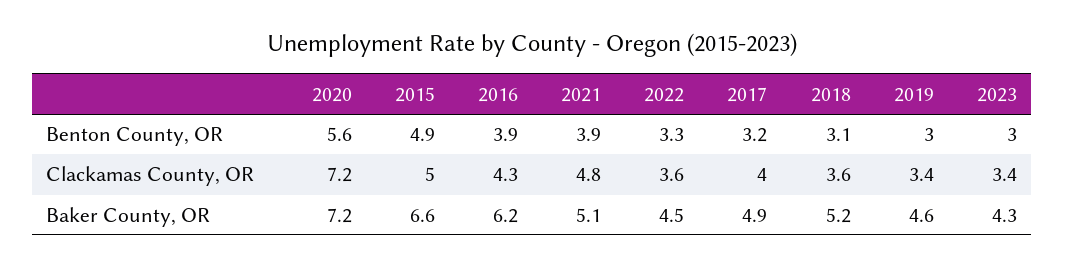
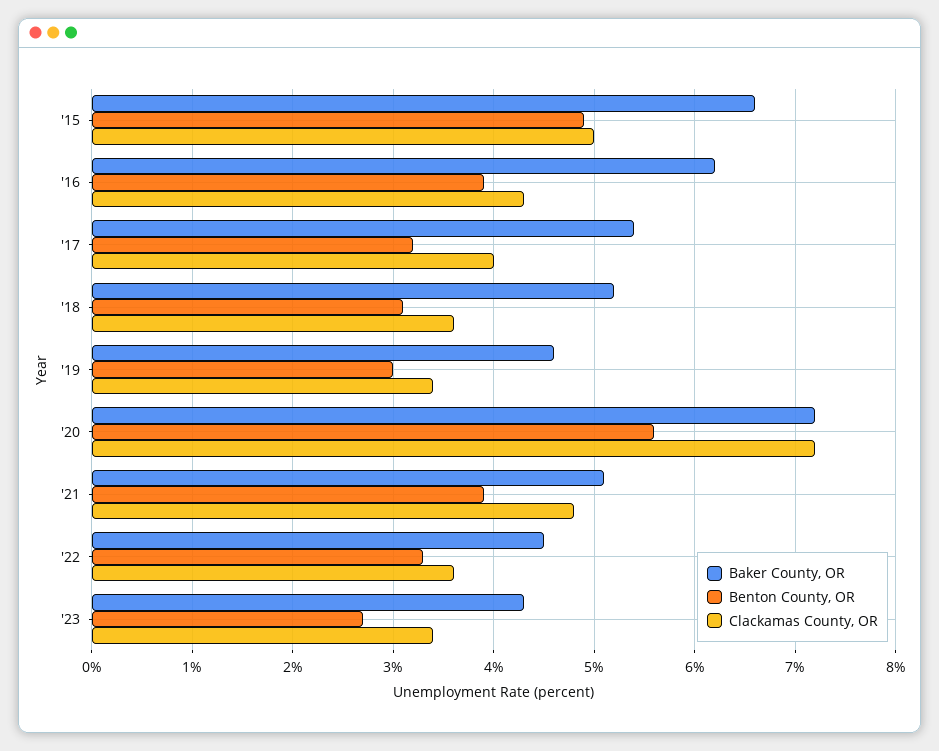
  {
    "Benton County, OR": {
      "2020": 5.6,
      "2015": 4.9,
      "2016": 3.9,
      "2021": 3.9,
      "2022": 3.3,
      "2017": 3.2,
      "2018": 3.1,
      "2019": 3,
-     "2023": 3
+     "2023": 2.7
    },
    "Clackamas County, OR": {
      "2020": 7.2,
      "2015": 5,
      "2016": 4.3,
      "2021": 4.8,
      "2022": 3.6,
      "2017": 4,
      "2018": 3.6,
      "2019": 3.4,
      "2023": 3.4
    },
    "Baker County, OR": {
      "2020": 7.2,
      "2015": 6.6,
      "2016": 6.2,
      "2021": 5.1,
      "2022": 4.5,
-     "2017": 4.9,
+     "2017": 5.4,
      "2018": 5.2,
      "2019": 4.6,
      "2023": 4.3
    }
  }

